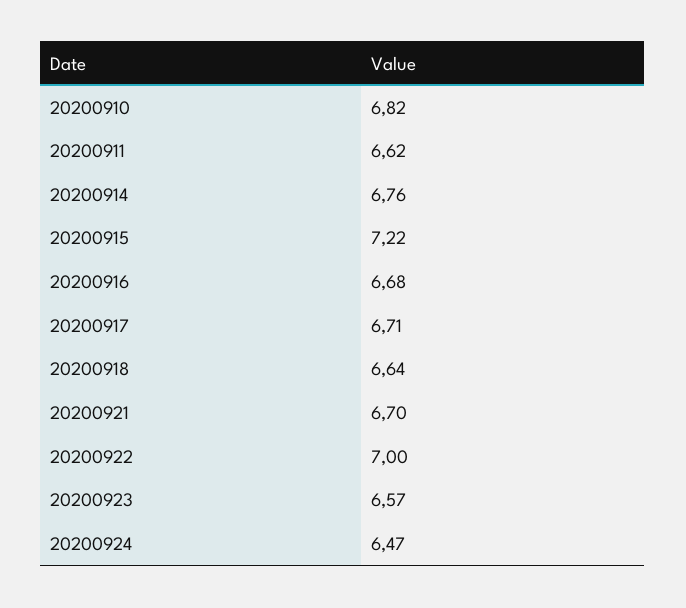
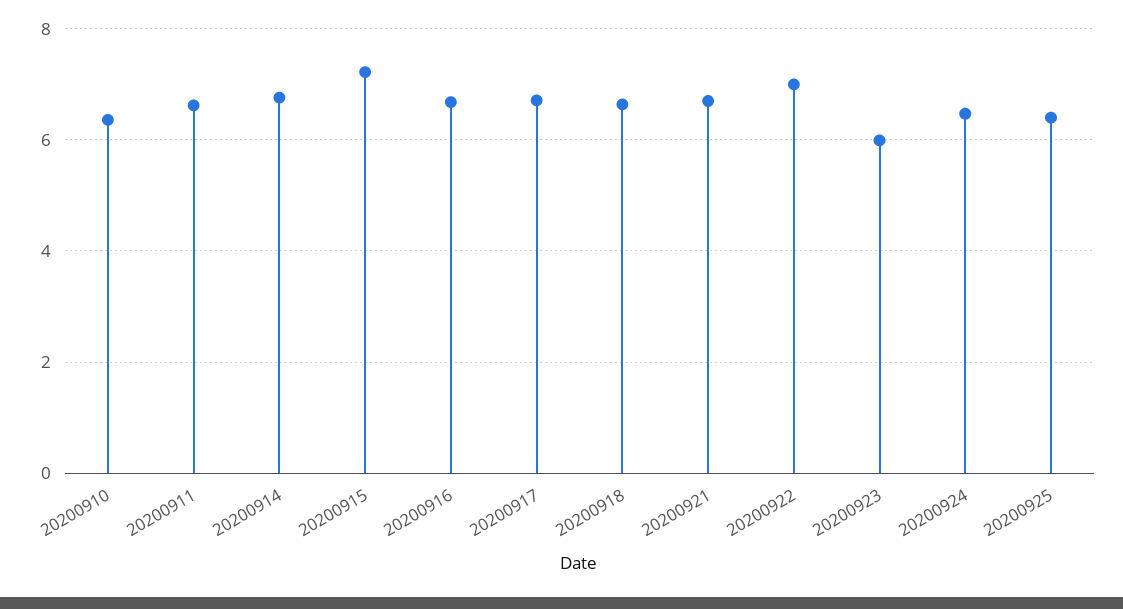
  {
-   "20200910": 6.82,
+   "20200910": 6.4,
    "20200911": 6.62,
    "20200914": 6.76,
    "20200915": 7.22,
    "20200916": 6.68,
    "20200917": 6.71,
    "20200918": 6.64,
    "20200921": 6.7,
    "20200922": 7,
-   "20200923": 6.57,
+   "20200923": 6,
-   "20200924": 6.47
+   "20200924": 6.47,
+   "20200925": 6.4
  }

